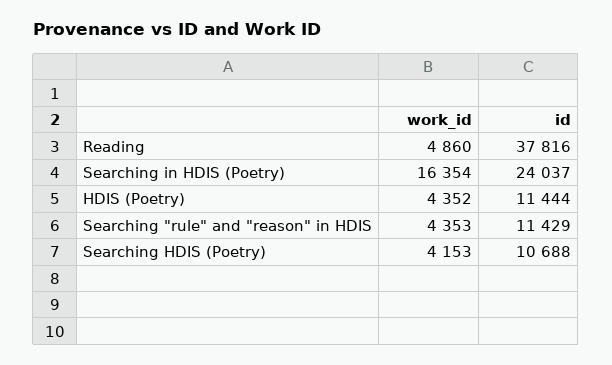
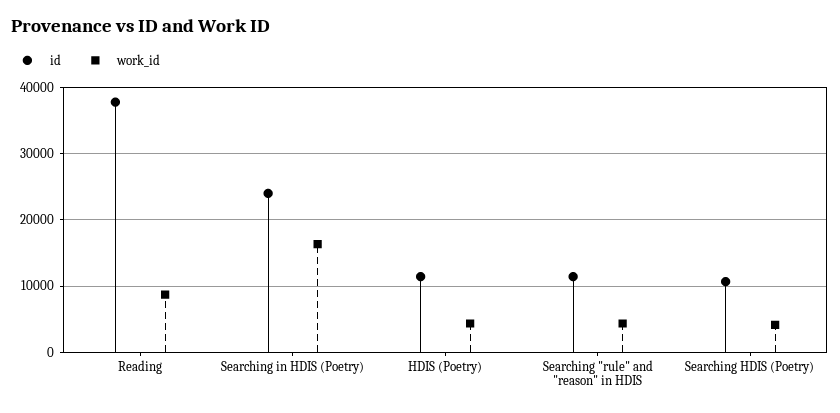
  {
    "work_id": {
-     "Reading": 4860,
+     "Reading": 9000,
      "Searching in HDIS (Poetry)": 16354,
      "HDIS (Poetry)": 4352,
      "Searching \"rule\" and \"reason\" in HDIS": 4353,
      "Searching HDIS (Poetry)": 4153
    },
    "id": {
      "Reading": 37816,
      "Searching in HDIS (Poetry)": 24037,
      "HDIS (Poetry)": 11444,
      "Searching \"rule\" and \"reason\" in HDIS": 11429,
      "Searching HDIS (Poetry)": 10688
    }
  }

